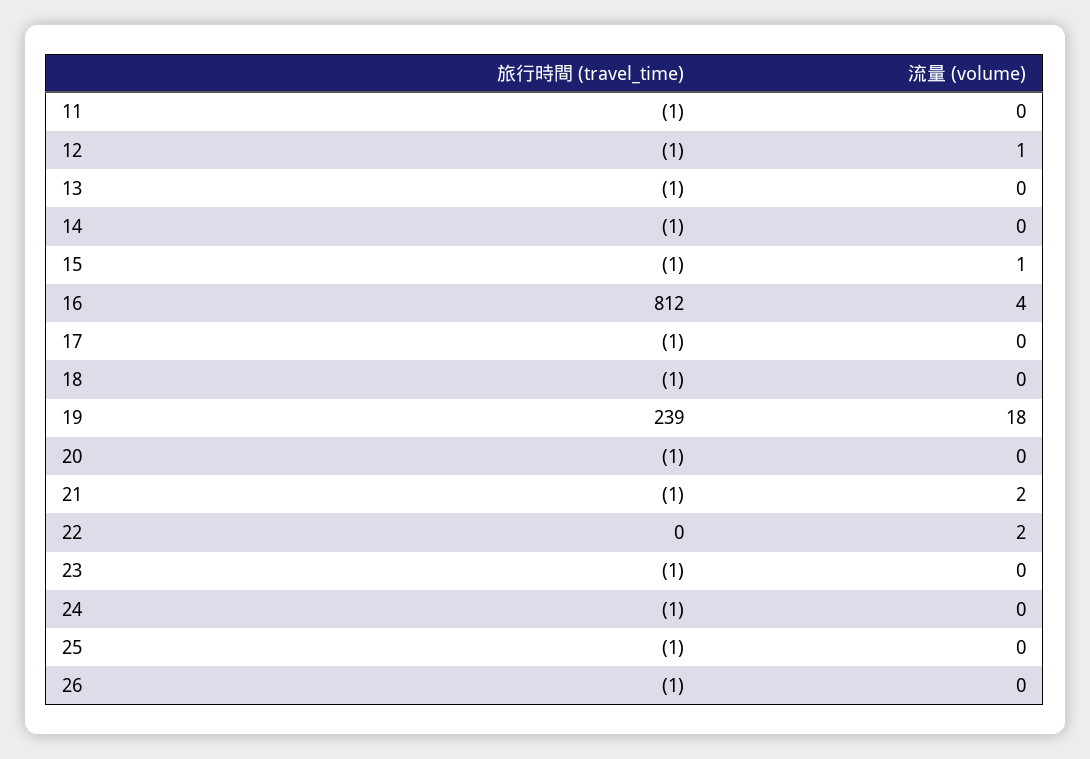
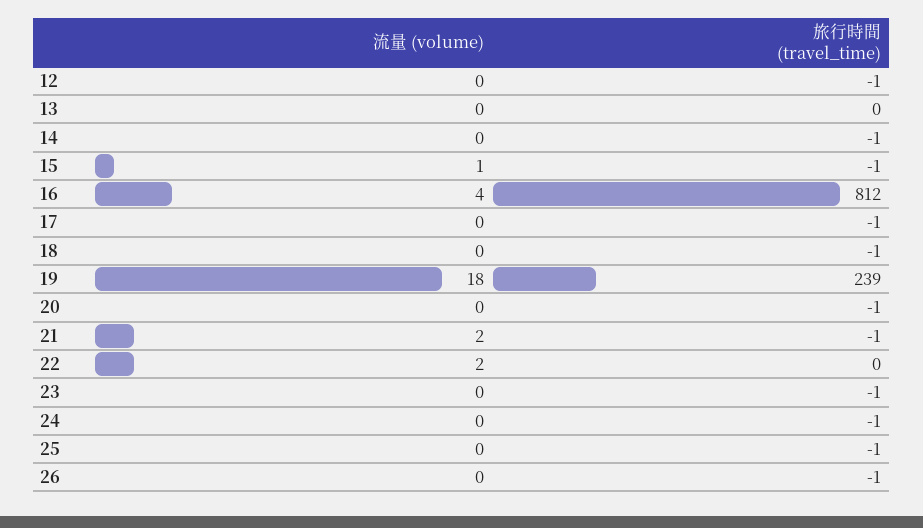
  {
    "旅行時間 (travel_time)": {
-     "11": -1,
      "12": -1,
-     "13": -1,
+     "13": 0,
      "14": -1,
      "15": -1,
      "16": 812,
      "17": -1,
      "18": -1,
      "19": 239,
      "20": -1,
      "21": -1,
      "22": 0,
      "23": -1,
      "24": -1,
      "25": -1,
      "26": -1
    },
    "流量 (volume)": {
-     "11": 0,
-     "12": 1,
+     "12": 0,
      "13": 0,
      "14": 0,
      "15": 1,
      "16": 4,
      "17": 0,
      "18": 0,
      "19": 18,
      "20": 0,
      "21": 2,
      "22": 2,
      "23": 0,
      "24": 0,
      "25": 0,
      "26": 0
    }
  }

